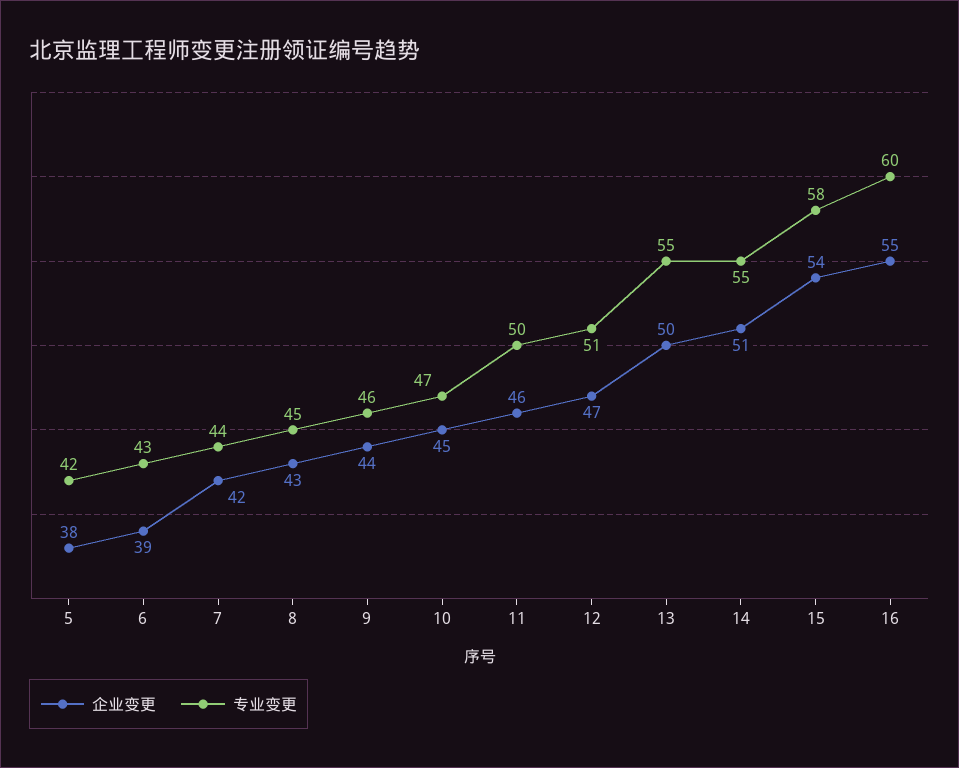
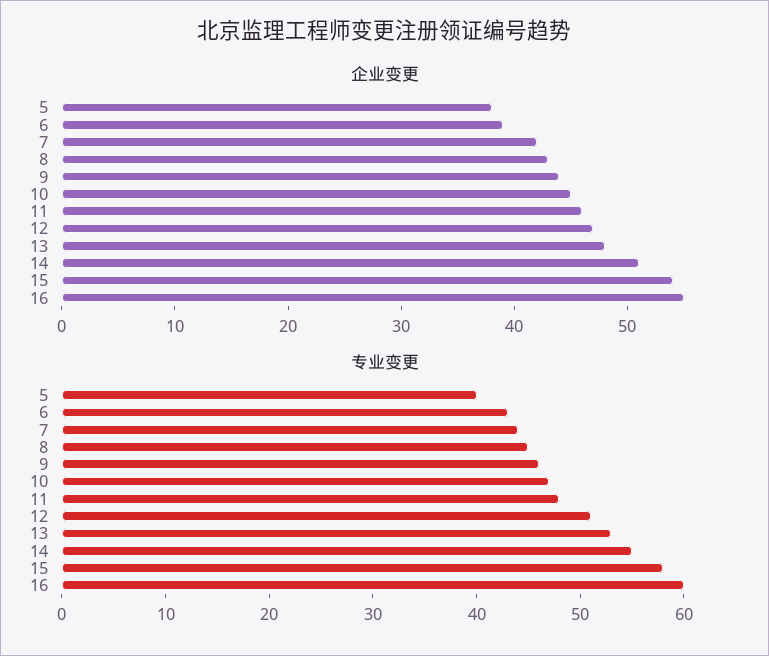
  {
    "企业变更": {
      "5": 38,
      "6": 39,
      "7": 42,
      "8": 43,
      "9": 44,
      "10": 45,
      "11": 46,
      "12": 47,
-     "13": 50,
+     "13": 48,
      "14": 51,
      "15": 54,
      "16": 55
    },
    "专业变更": {
-     "5": 42,
+     "5": 40,
      "6": 43,
      "7": 44,
      "8": 45,
      "9": 46,
      "10": 47,
-     "11": 50,
+     "11": 48,
      "12": 51,
-     "13": 55,
+     "13": 53,
      "14": 55,
      "15": 58,
      "16": 60
    }
  }

